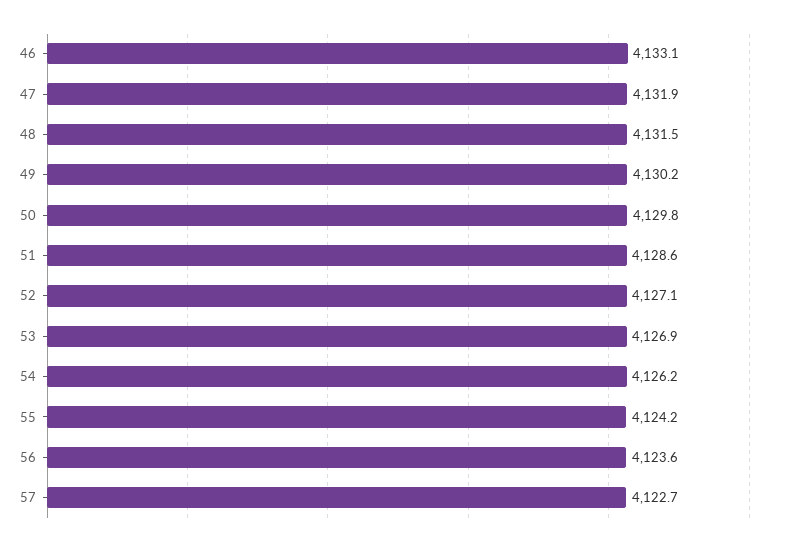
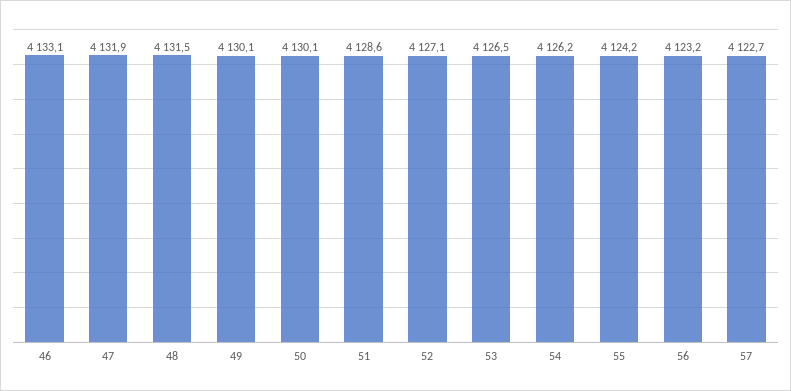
  {
    "46": 4133.1,
    "47": 4131.9,
    "48": 4131.5,
-   "49": 4130.2,
+   "49": 4130.1,
-   "50": 4129.8,
+   "50": 4130.1,
    "51": 4128.6,
    "52": 4127.1,
-   "53": 4126.9,
+   "53": 4126.5,
    "54": 4126.2,
    "55": 4124.2,
-   "56": 4123.6,
+   "56": 4123.2,
    "57": 4122.7
  }

